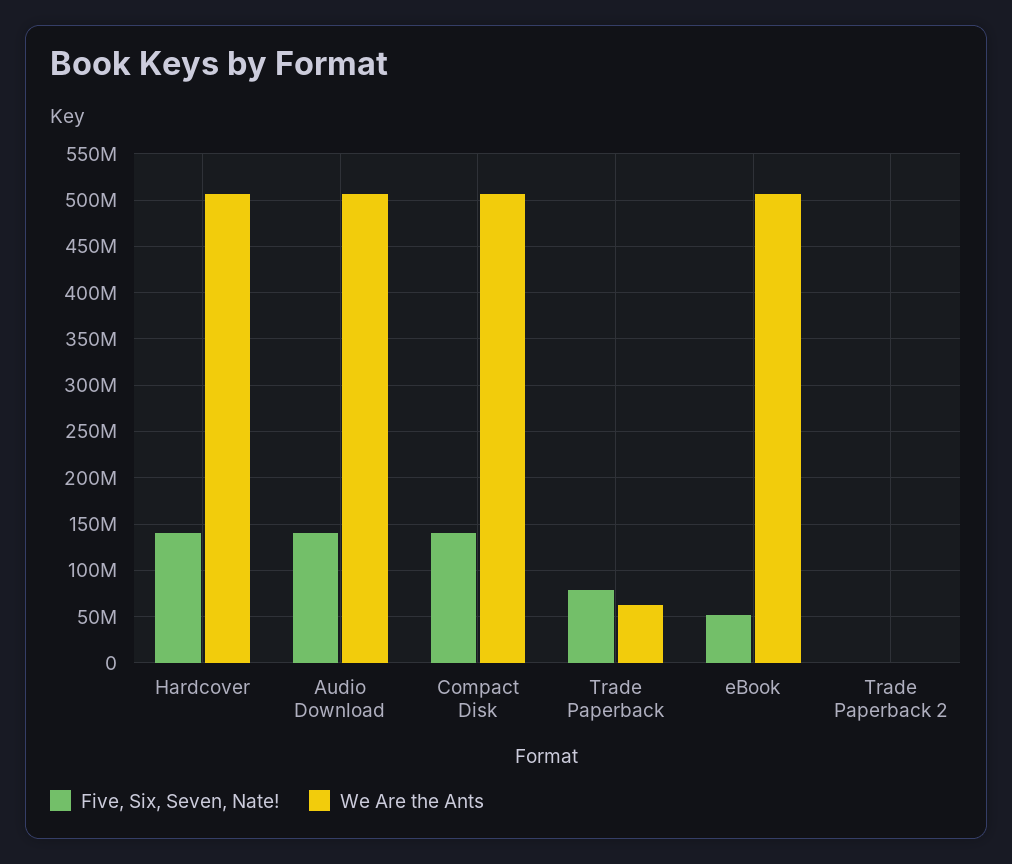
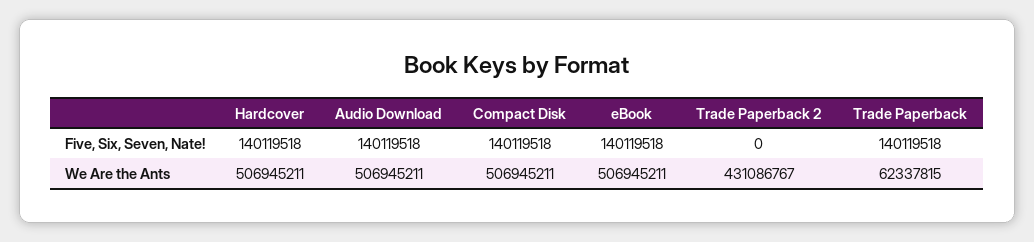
  {
    "Five, Six, Seven, Nate!": {
      "Hardcover": 140119518,
      "Audio Download": 140119518,
      "Compact Disk": 140119518,
-     "Trade Paperback": 80000000,
+     "Trade Paperback": 140119518,
-     "eBook": 50000000,
+     "eBook": 140119518,
      "Trade Paperback 2": 0
    },
    "We Are the Ants": {
      "Hardcover": 506945211,
      "Audio Download": 506945211,
      "Compact Disk": 506945211,
      "Trade Paperback": 62337815,
      "eBook": 506945211,
-     "Trade Paperback 2": 0
+     "Trade Paperback 2": 431086767
    }
  }

